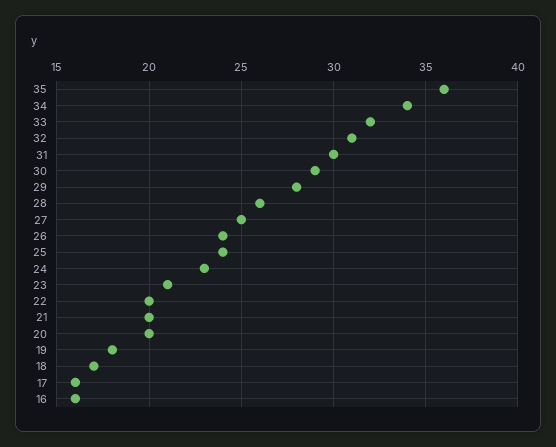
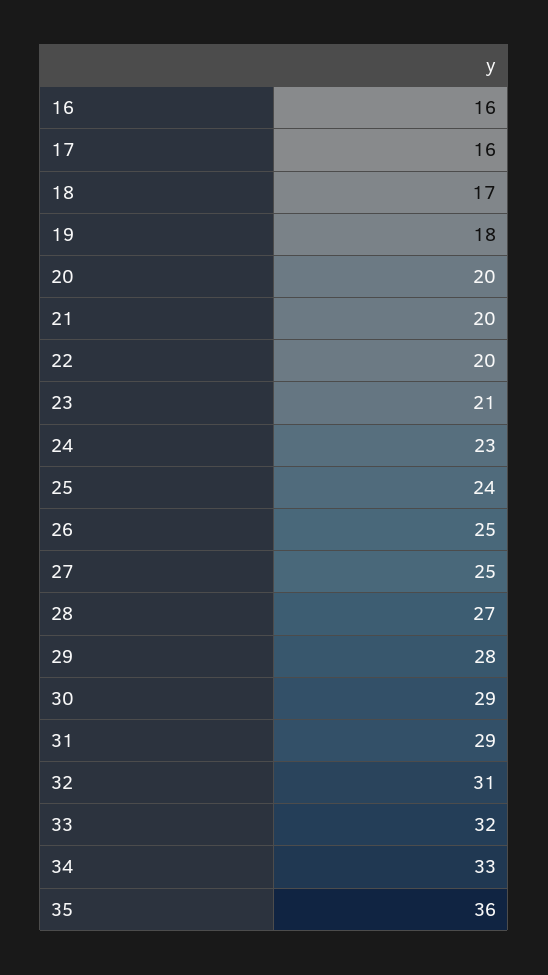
  {
    "35": 36,
-   "34": 34,
+   "34": 33,
    "33": 32,
    "32": 31,
-   "31": 30,
+   "31": 29,
    "30": 29,
    "29": 28,
-   "28": 26,
+   "28": 27,
    "27": 25,
-   "26": 24,
+   "26": 25,
    "25": 24,
    "24": 23,
    "23": 21,
    "22": 20,
    "21": 20,
    "20": 20,
    "19": 18,
    "18": 17,
    "17": 16,
    "16": 16
  }

